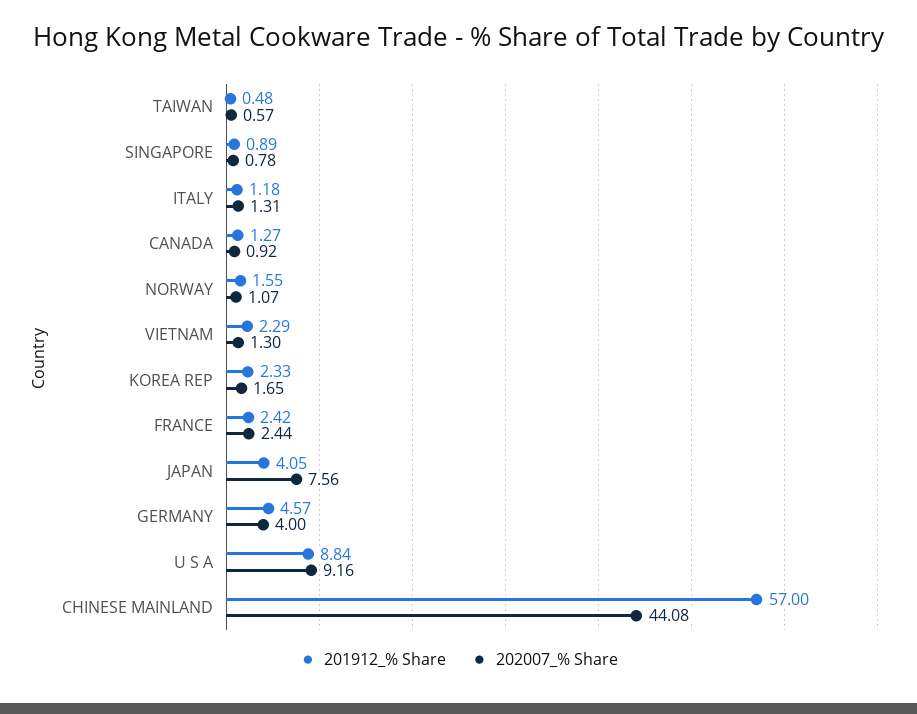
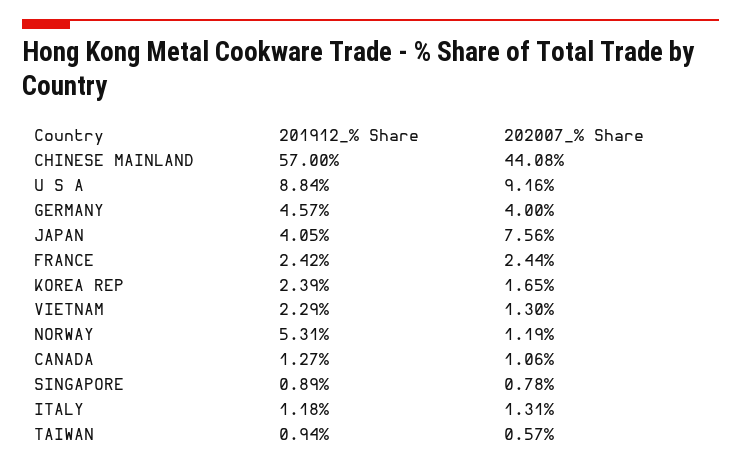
  {
    "201912_% Share": {
-     "TAIWAN": 0.48,
+     "TAIWAN": 0.94,
      "SINGAPORE": 0.89,
      "ITALY": 1.18,
      "CANADA": 1.27,
-     "NORWAY": 1.55,
+     "NORWAY": 5.31,
      "VIETNAM": 2.29,
-     "KOREA REP": 2.33,
+     "KOREA REP": 2.39,
      "FRANCE": 2.42,
      "JAPAN": 4.05,
      "GERMANY": 4.57,
      "U S A": 8.84,
      "CHINESE MAINLAND": 57
    },
    "202007_% Share": {
      "TAIWAN": 0.57,
      "SINGAPORE": 0.78,
      "ITALY": 1.31,
-     "CANADA": 0.92,
+     "CANADA": 1.06,
-     "NORWAY": 1.07,
+     "NORWAY": 1.19,
      "VIETNAM": 1.3,
      "KOREA REP": 1.65,
      "FRANCE": 2.44,
      "JAPAN": 7.56,
      "GERMANY": 4,
      "U S A": 9.16,
      "CHINESE MAINLAND": 44.08
    }
  }

